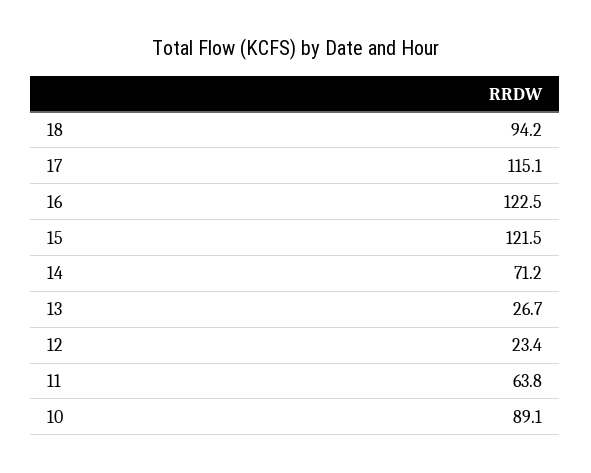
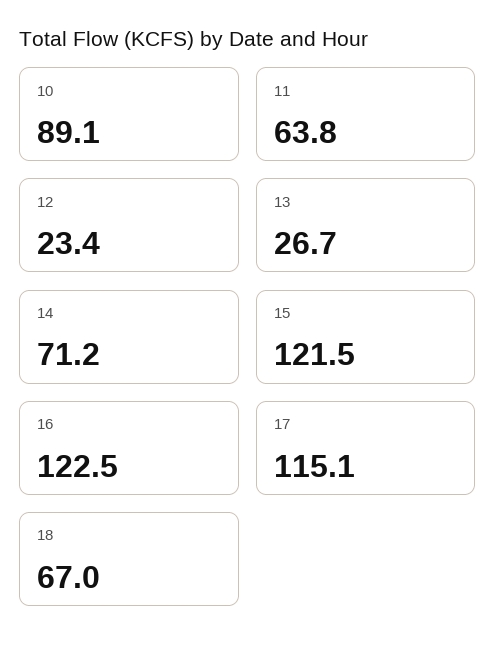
  {
-   "18": 94.2,
+   "18": 67,
    "17": 115.1,
    "16": 122.5,
    "15": 121.5,
    "14": 71.2,
    "13": 26.7,
    "12": 23.4,
    "11": 63.8,
    "10": 89.1
  }

